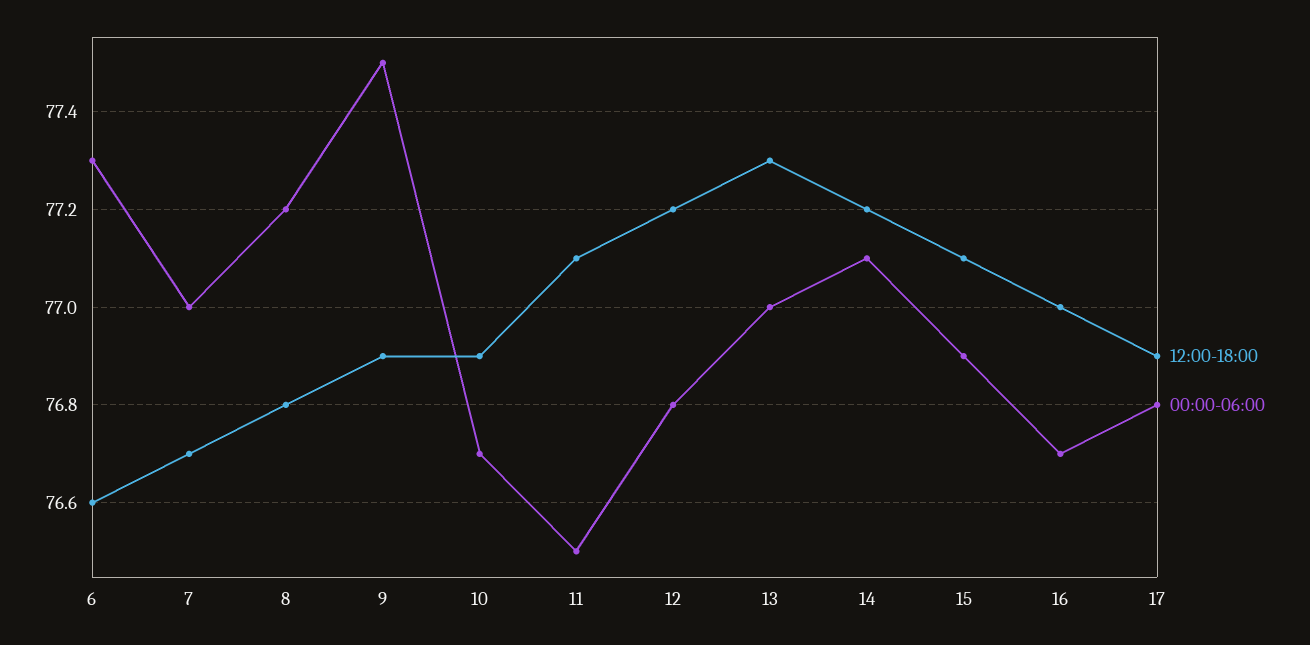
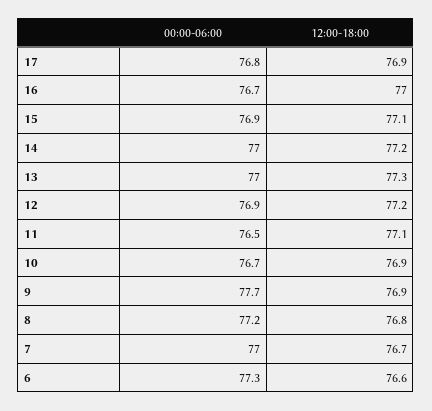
  {
    "12:00-18:00": {
      "6": 76.6,
      "7": 76.7,
      "8": 76.8,
      "9": 76.9,
      "10": 76.9,
      "11": 77.1,
      "12": 77.2,
      "13": 77.3,
      "14": 77.2,
      "15": 77.1,
      "16": 77,
      "17": 76.9
    },
    "00:00-06:00": {
      "6": 77.3,
      "7": 77,
      "8": 77.2,
-     "9": 77.5,
+     "9": 77.7,
      "10": 76.7,
      "11": 76.5,
-     "12": 76.8,
+     "12": 76.9,
      "13": 77,
-     "14": 77.1,
+     "14": 77,
      "15": 76.9,
      "16": 76.7,
      "17": 76.8
    }
  }

